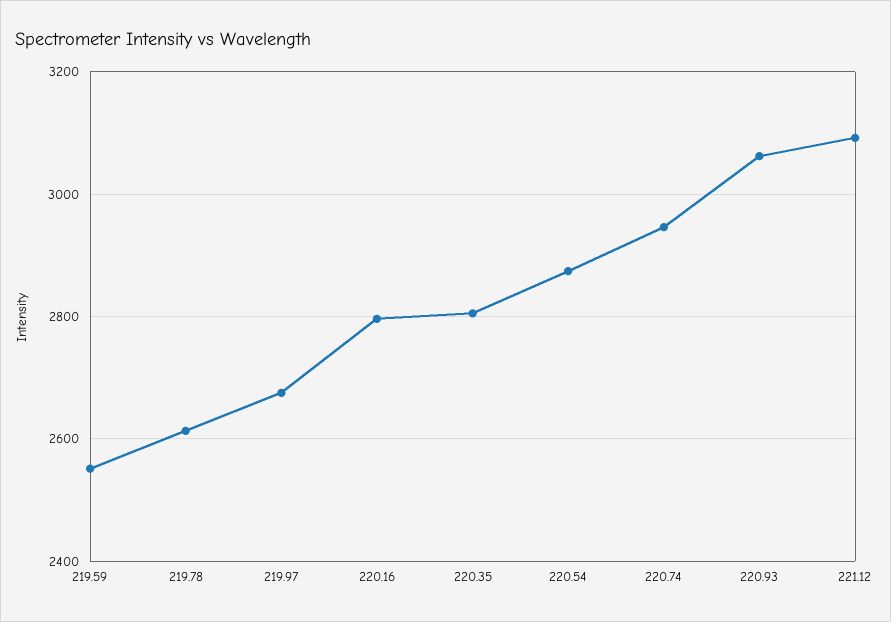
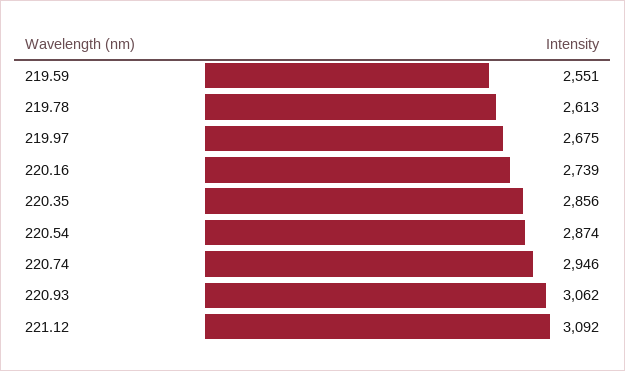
  {
    "219.59": 2551,
    "219.78": 2613,
    "219.97": 2675,
-   "220.16": 2800,
+   "220.16": 2739,
-   "220.35": 2800,
+   "220.35": 2856,
    "220.54": 2874,
    "220.74": 2946,
    "220.93": 3062,
    "221.12": 3092
  }

